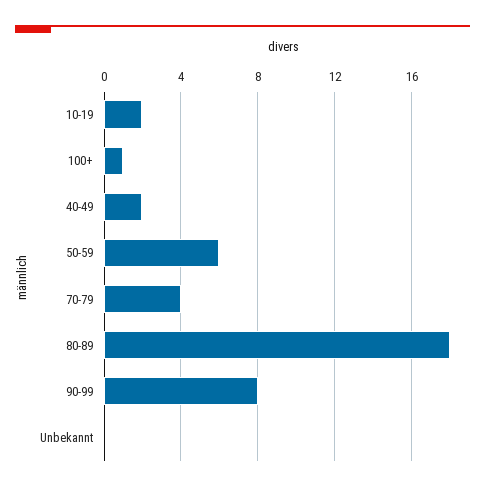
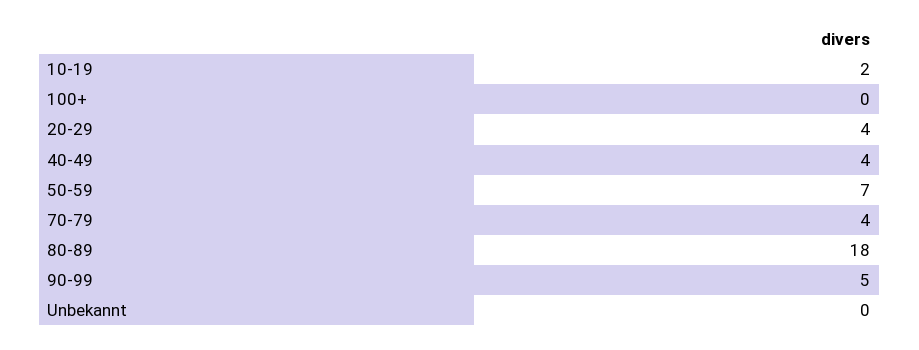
  {
    "10-19": 2,
-   "100+": 1,
+   "100+": 0,
-   "40-49": 2,
+   "40-49": 4,
-   "50-59": 6,
+   "50-59": 7,
    "70-79": 4,
    "80-89": 18,
-   "90-99": 8,
+   "90-99": 5,
-   "Unbekannt": 0
+   "Unbekannt": 0,
+   "20-29": 4
  }

